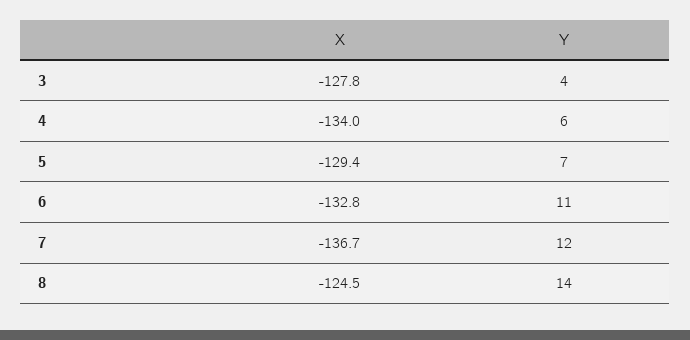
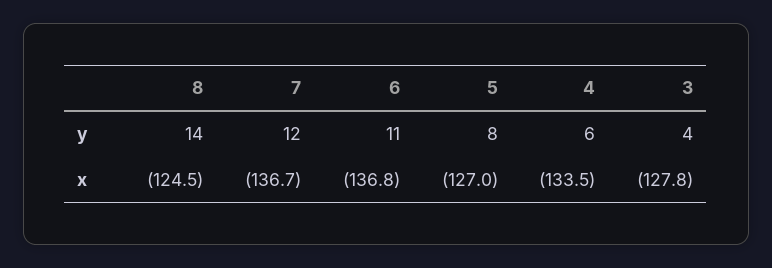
  {
    "X": {
      "3": -127.8,
-     "4": -134,
+     "4": -133.5,
-     "5": -129.4,
+     "5": -127,
-     "6": -132.8,
+     "6": -136.8,
      "7": -136.7,
      "8": -124.5
    },
    "Y": {
      "3": 4,
      "4": 6,
-     "5": 7,
+     "5": 8,
      "6": 11,
      "7": 12,
      "8": 14
    }
  }

